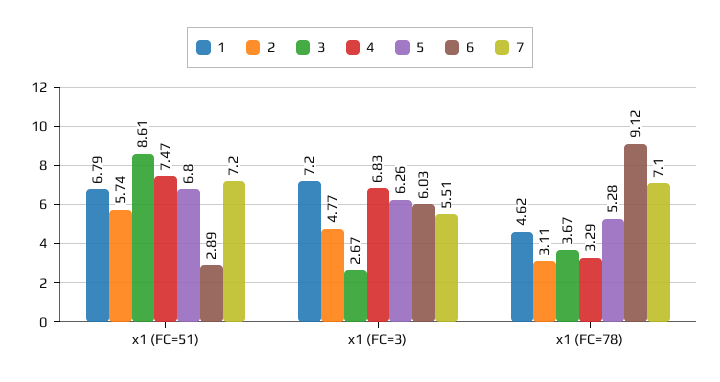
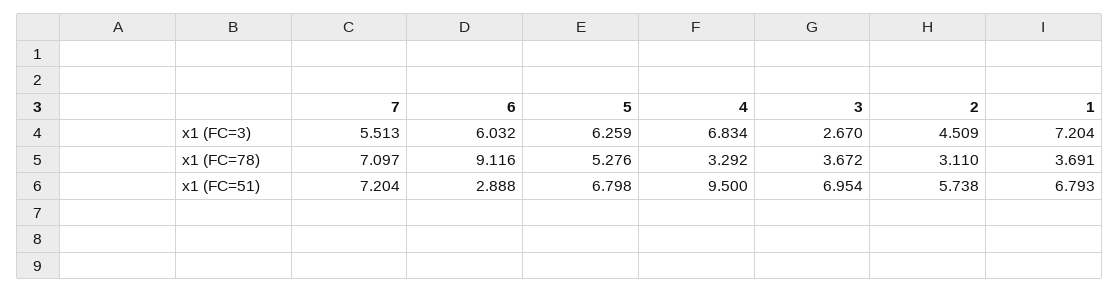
  {
    "1": {
      "x1 (FC=51)": 6.793,
      "x1 (FC=3)": 7.204,
-     "x1 (FC=78)": 4.62
+     "x1 (FC=78)": 3.691
    },
    "2": {
      "x1 (FC=51)": 5.738,
-     "x1 (FC=3)": 4.77,
+     "x1 (FC=3)": 4.509,
      "x1 (FC=78)": 3.11
    },
    "3": {
-     "x1 (FC=51)": 8.61,
+     "x1 (FC=51)": 6.954,
      "x1 (FC=3)": 2.67,
      "x1 (FC=78)": 3.672
    },
    "4": {
-     "x1 (FC=51)": 7.47,
+     "x1 (FC=51)": 9.5,
      "x1 (FC=3)": 6.834,
      "x1 (FC=78)": 3.292
    },
    "5": {
      "x1 (FC=51)": 6.798,
      "x1 (FC=3)": 6.259,
      "x1 (FC=78)": 5.276
    },
    "6": {
      "x1 (FC=51)": 2.888,
      "x1 (FC=3)": 6.032,
      "x1 (FC=78)": 9.116
    },
    "7": {
      "x1 (FC=51)": 7.204,
      "x1 (FC=3)": 5.513,
      "x1 (FC=78)": 7.097
    }
  }

